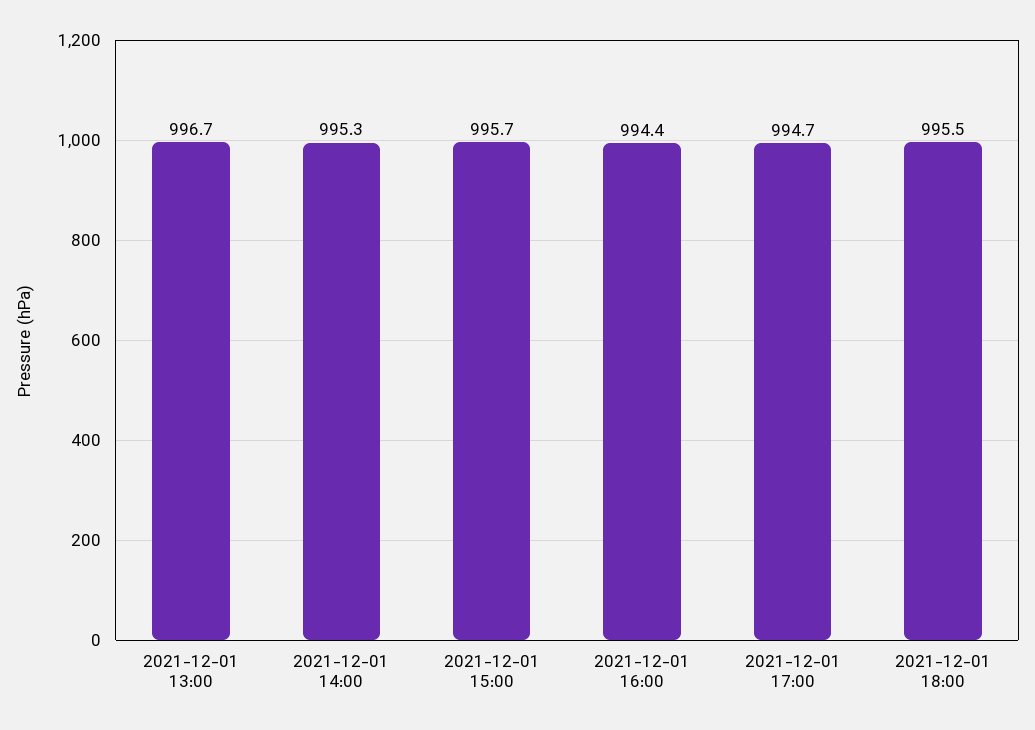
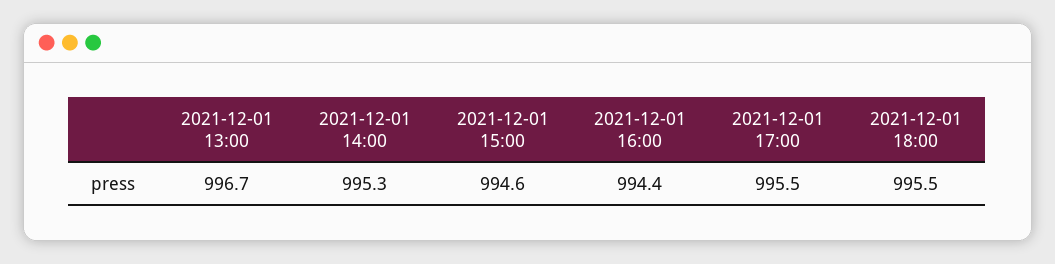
  {
    "2021-12-01 13:00": 996.7,
    "2021-12-01 14:00": 995.3,
-   "2021-12-01 15:00": 995.7,
+   "2021-12-01 15:00": 994.6,
    "2021-12-01 16:00": 994.4,
-   "2021-12-01 17:00": 994.7,
+   "2021-12-01 17:00": 995.5,
    "2021-12-01 18:00": 995.5
  }

